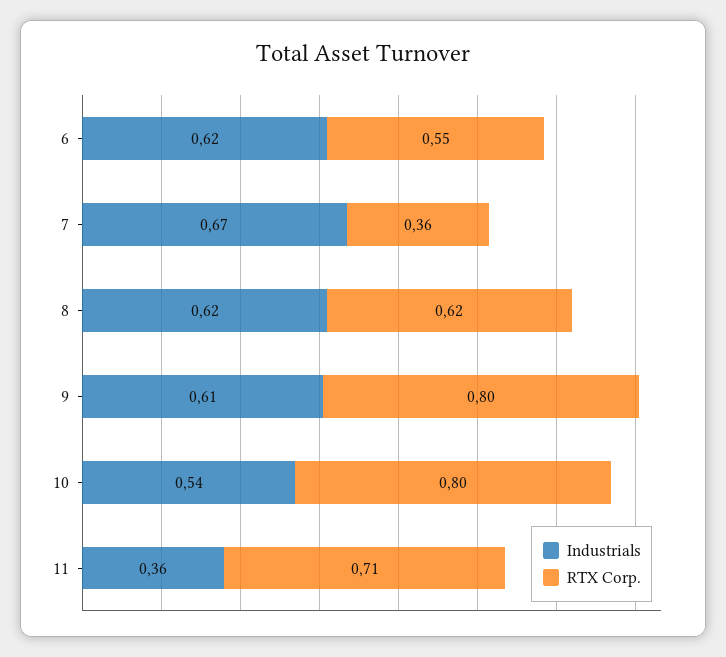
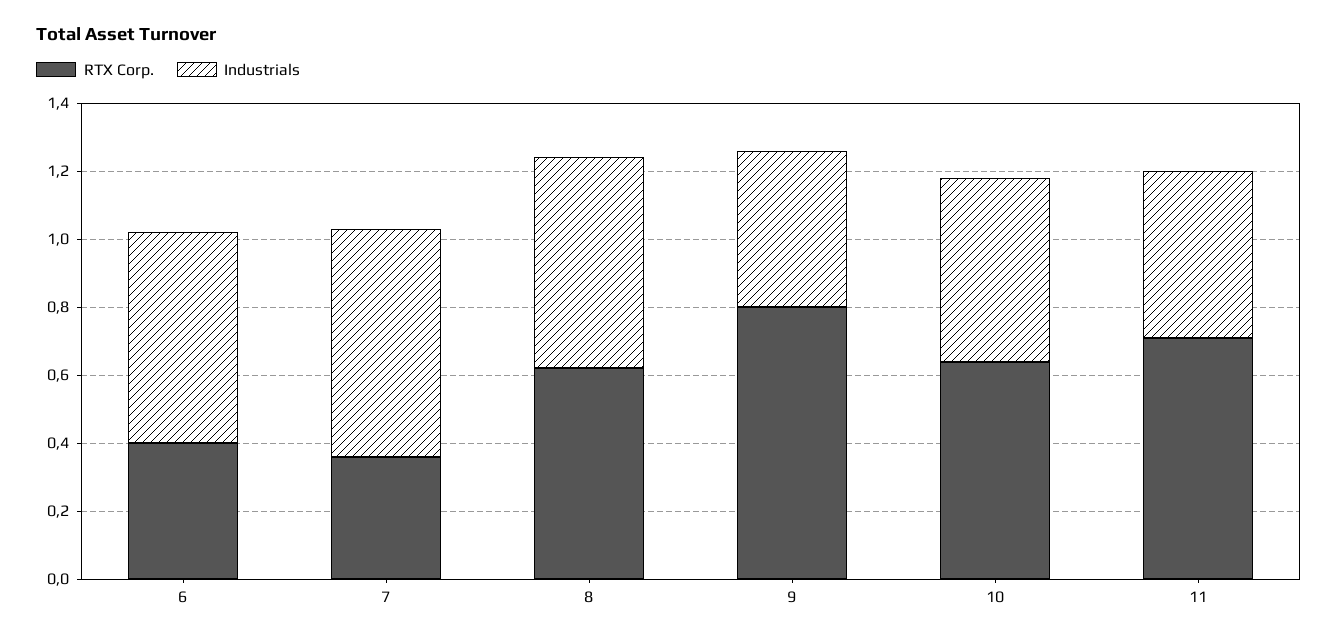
  {
    "Industrials": {
      "6": 0.62,
      "7": 0.67,
      "8": 0.62,
-     "9": 0.61,
+     "9": 0.45,
      "10": 0.54,
-     "11": 0.36
+     "11": 0.5
    },
    "RTX Corp.": {
-     "6": 0.55,
+     "6": 0.4,
      "7": 0.36,
      "8": 0.62,
      "9": 0.8,
-     "10": 0.8,
+     "10": 0.65,
      "11": 0.71
    }
  }

